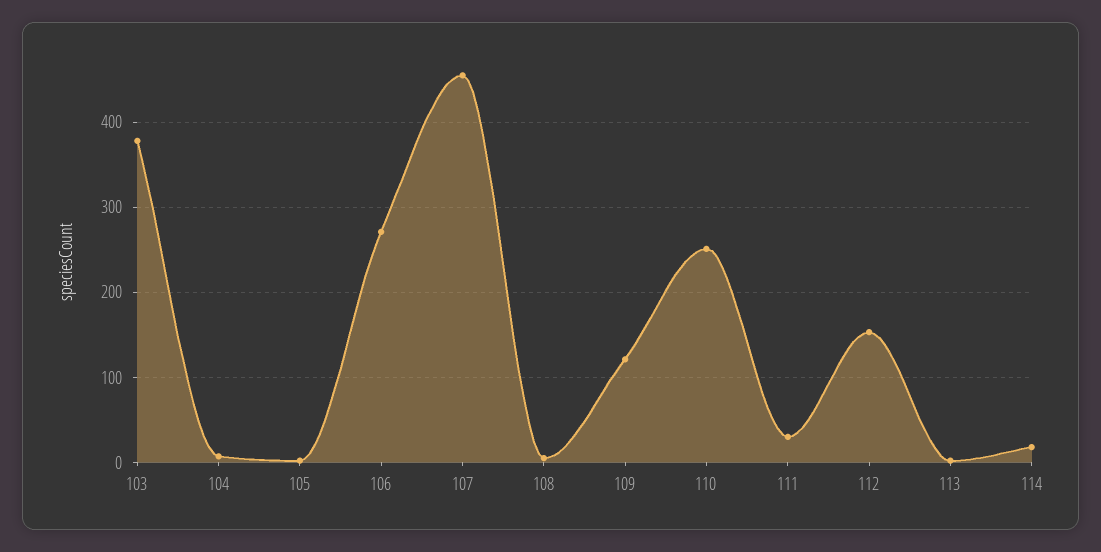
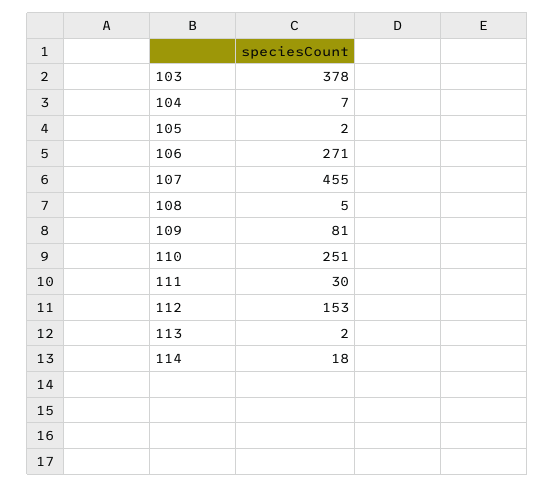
  {
    "103": 378,
    "104": 7,
    "105": 2,
    "106": 271,
    "107": 455,
    "108": 5,
-   "109": 120,
+   "109": 81,
    "110": 251,
    "111": 30,
    "112": 153,
    "113": 2,
    "114": 18
  }

